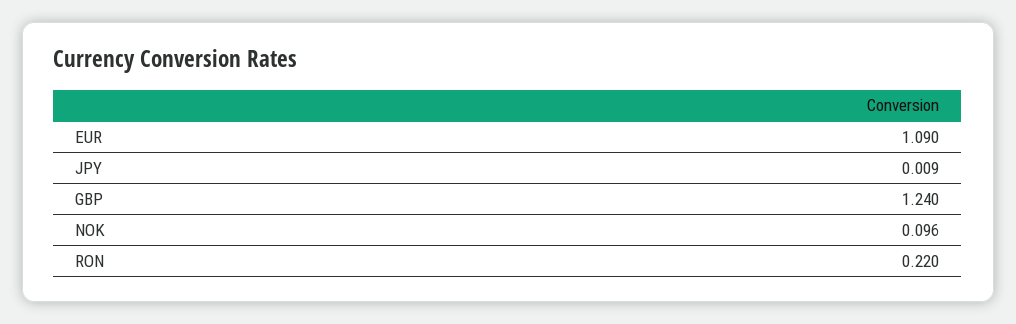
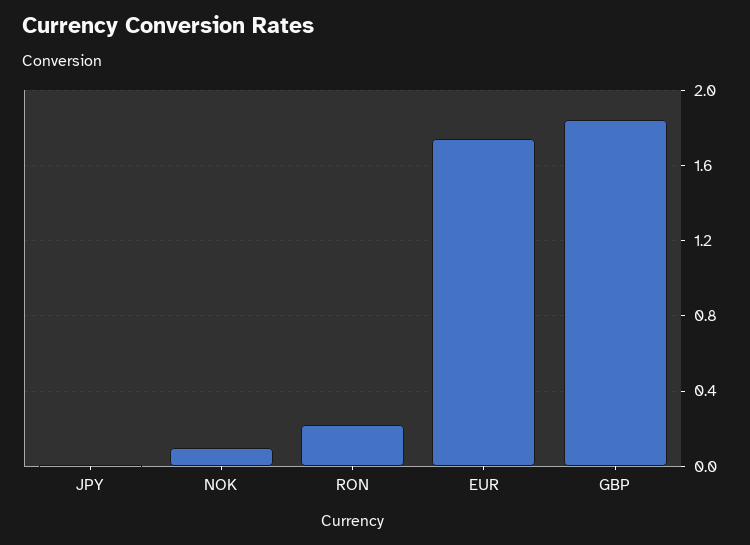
  {
-   "EUR": 1.09,
+   "EUR": 1.75,
    "JPY": 0.009,
-   "GBP": 1.24,
+   "GBP": 1.85,
    "NOK": 0.096,
    "RON": 0.22
  }

